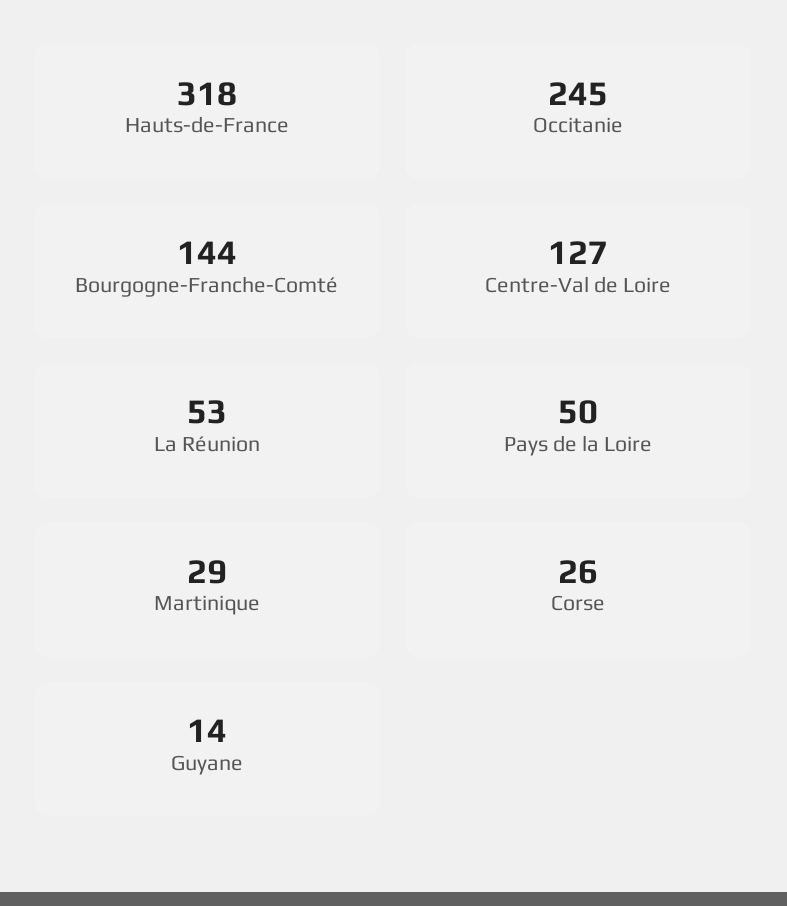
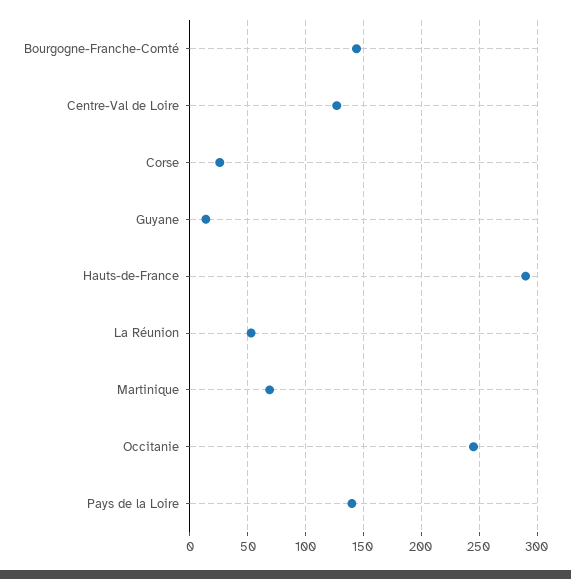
  {
-   "Hauts-de-France": 318,
+   "Hauts-de-France": 290,
    "Occitanie": 245,
    "Bourgogne-Franche-Comté": 144,
    "Centre-Val de Loire": 127,
    "La Réunion": 53,
-   "Pays de la Loire": 50,
+   "Pays de la Loire": 140,
-   "Martinique": 29,
+   "Martinique": 70,
    "Corse": 26,
    "Guyane": 14
  }

